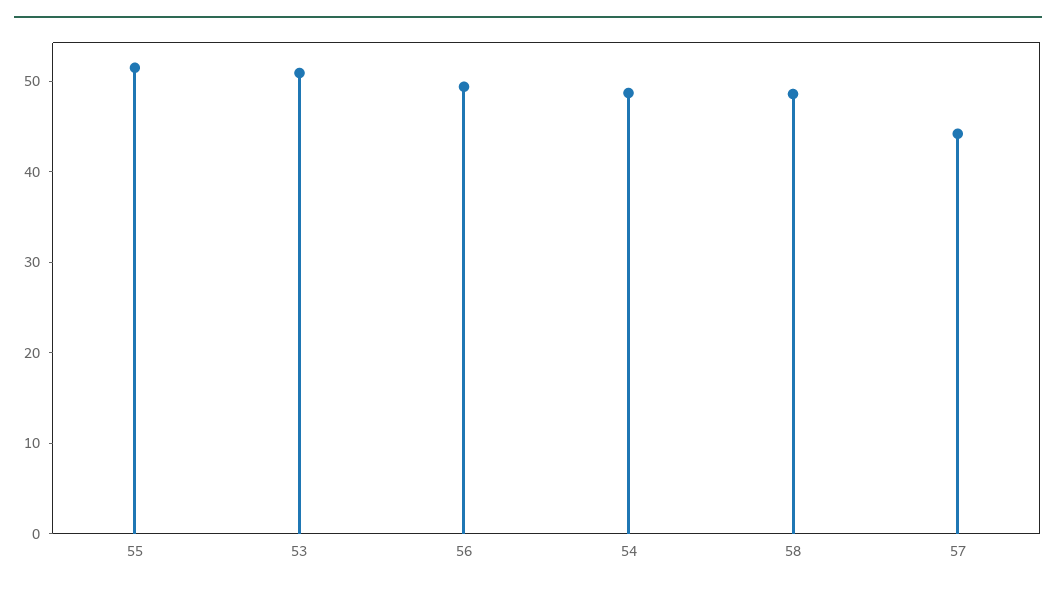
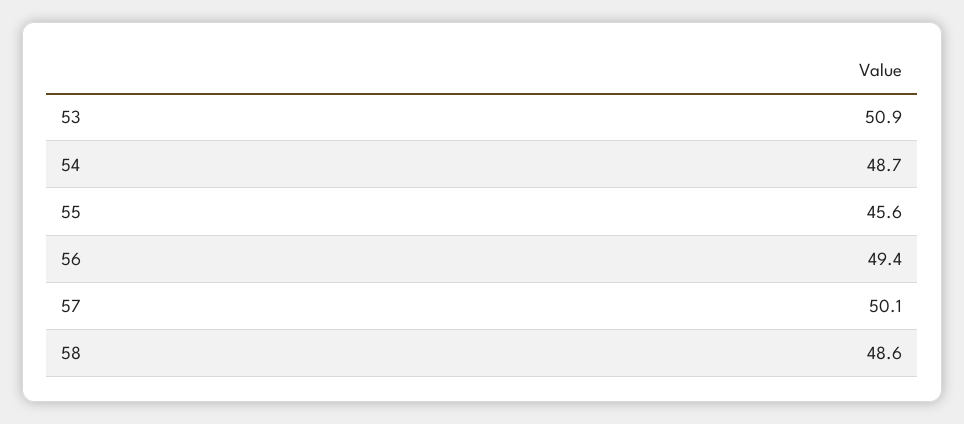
  {
-   "55": 52,
+   "55": 45.6,
    "53": 50.9,
    "56": 49.4,
    "54": 48.7,
    "58": 48.6,
-   "57": 44
+   "57": 50.1
  }

